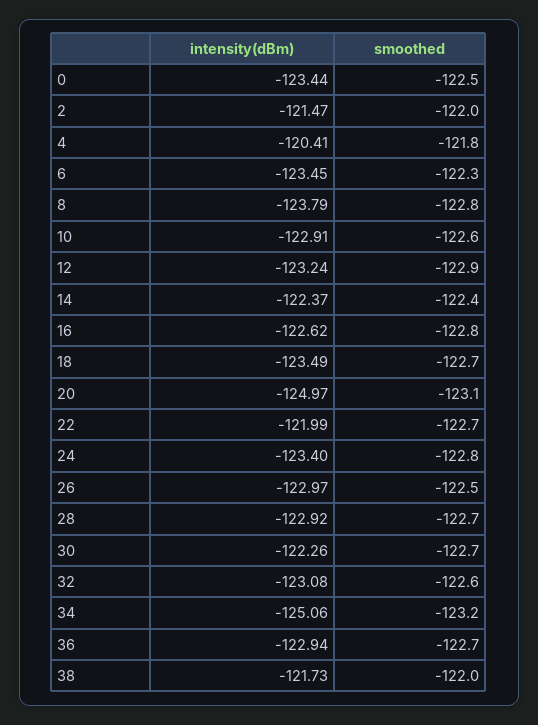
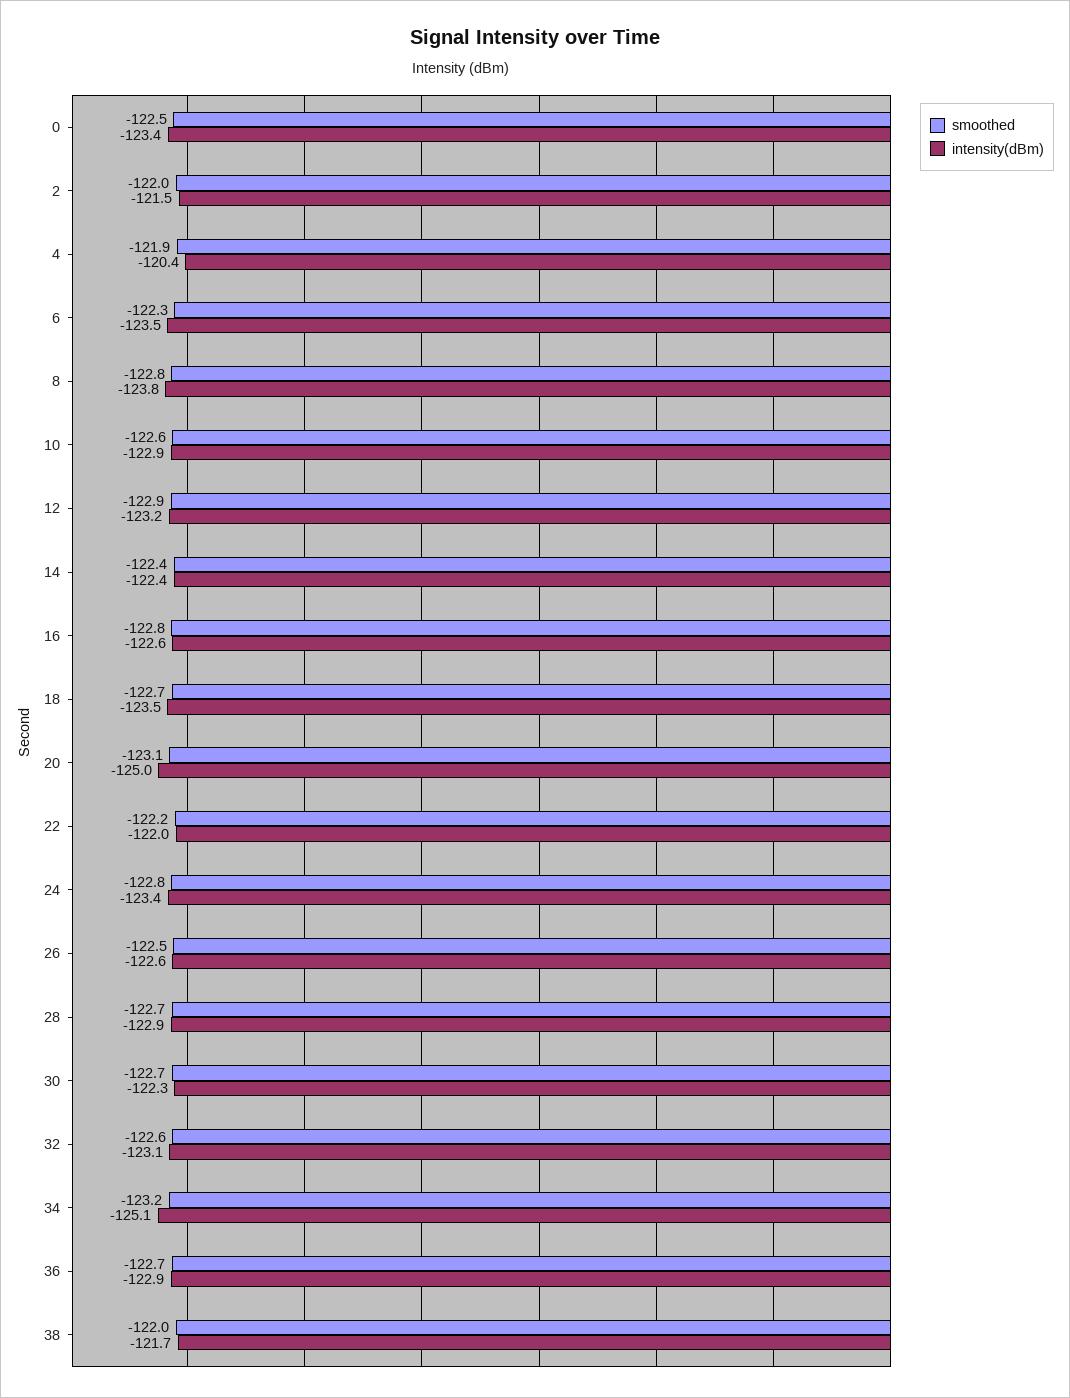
  {
    "intensity(dBm)": {
      "0": -123.44,
      "2": -121.47,
      "4": -120.41,
      "6": -123.45,
      "8": -123.79,
      "10": -122.91,
      "12": -123.24,
      "14": -122.37,
      "16": -122.62,
      "18": -123.49,
      "20": -124.97,
      "22": -121.99,
      "24": -123.4,
-     "26": -122.97,
+     "26": -122.6,
      "28": -122.92,
      "30": -122.26,
      "32": -123.08,
      "34": -125.06,
      "36": -122.94,
      "38": -121.73
    },
    "smoothed": {
      "0": -122.5,
      "2": -122,
-     "4": -121.8,
+     "4": -121.9,
      "6": -122.3,
      "8": -122.8,
      "10": -122.6,
      "12": -122.9,
      "14": -122.4,
      "16": -122.8,
      "18": -122.7,
      "20": -123.1,
-     "22": -122.7,
+     "22": -122.2,
      "24": -122.8,
      "26": -122.5,
      "28": -122.7,
      "30": -122.7,
      "32": -122.6,
      "34": -123.2,
      "36": -122.7,
      "38": -122
    }
  }

